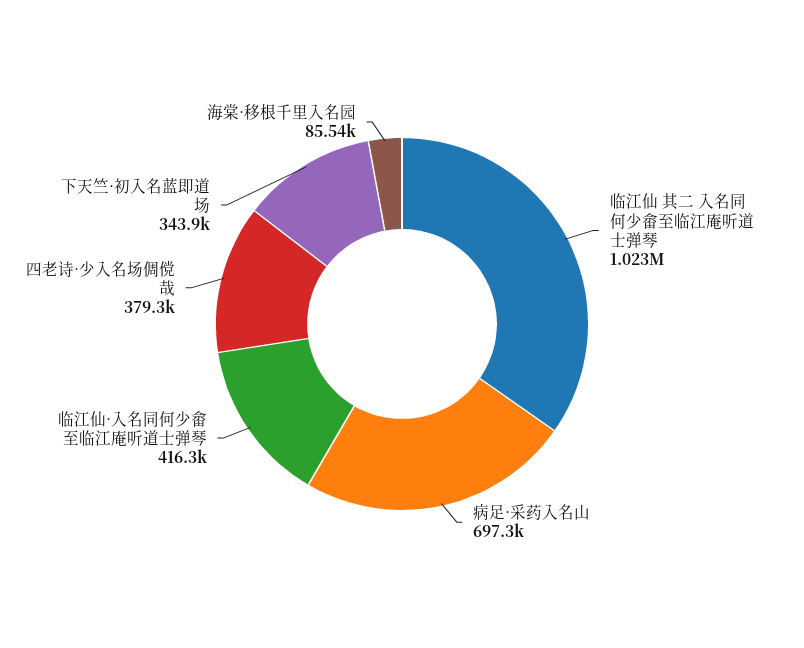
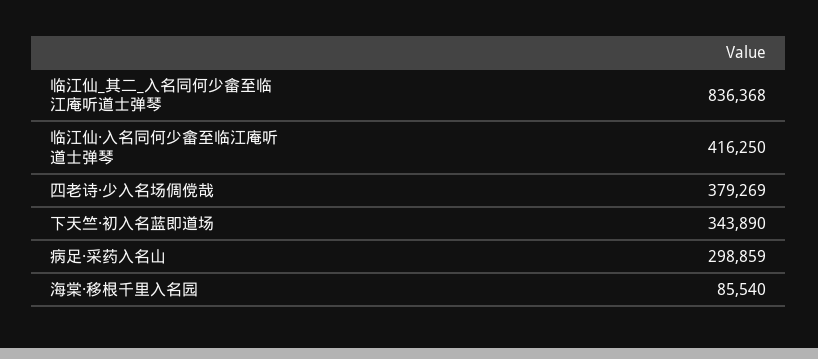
  {
-   "临江仙 其二 入名同何少畲至临江庵听道士弹琴": 1023000,
+   "临江仙 其二 入名同何少畲至临江庵听道士弹琴": 836368,
-   "病足·采药入名山": 697300,
+   "病足·采药入名山": 298859,
    "临江仙·入名同何少畲至临江庵听道士弹琴": 416250,
    "四老诗·少入名场倜傥哉": 379269,
    "下天竺·初入名蓝即道场": 343890,
    "海棠·移根千里入名园": 85540
  }

